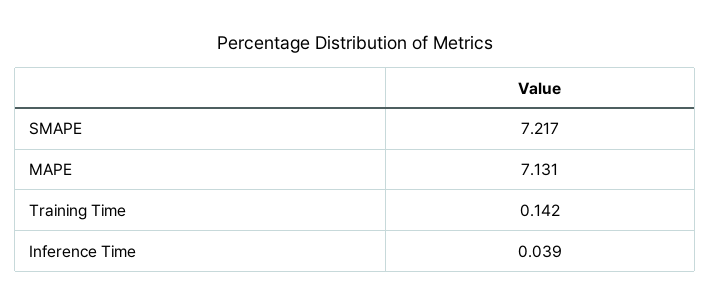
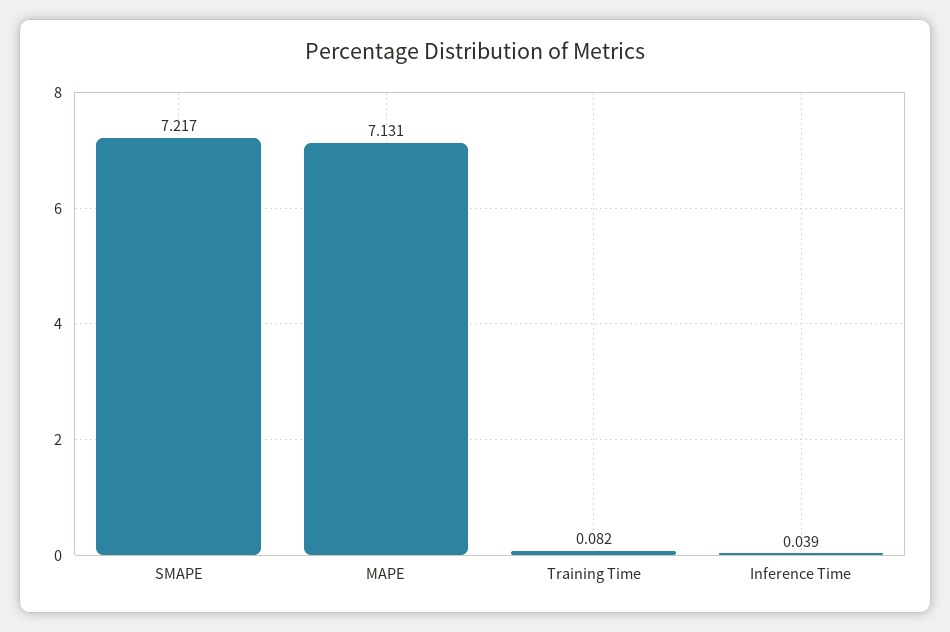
  {
    "SMAPE": 7.217,
    "MAPE": 7.131,
-   "Training Time": 0.142,
+   "Training Time": 0.082,
    "Inference Time": 0.039
  }

